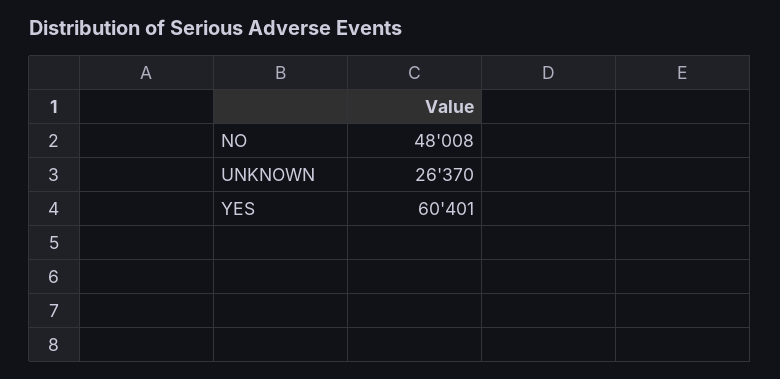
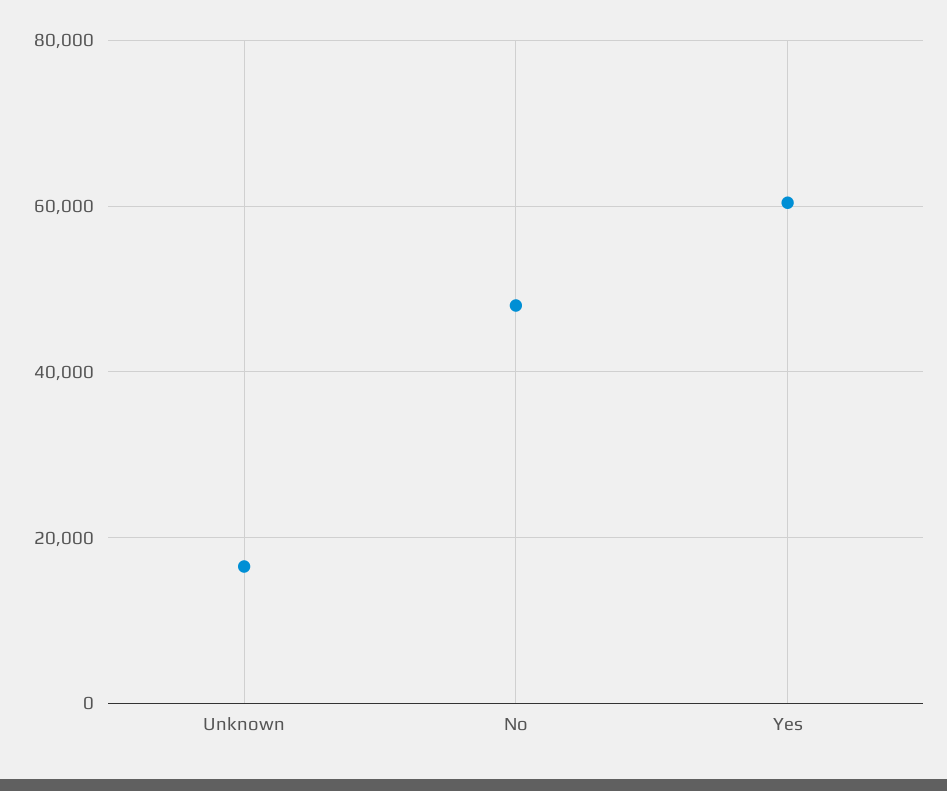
  {
    "NO": 48008,
-   "UNKNOWN": 26370,
+   "UNKNOWN": 16000,
    "YES": 60401
  }

